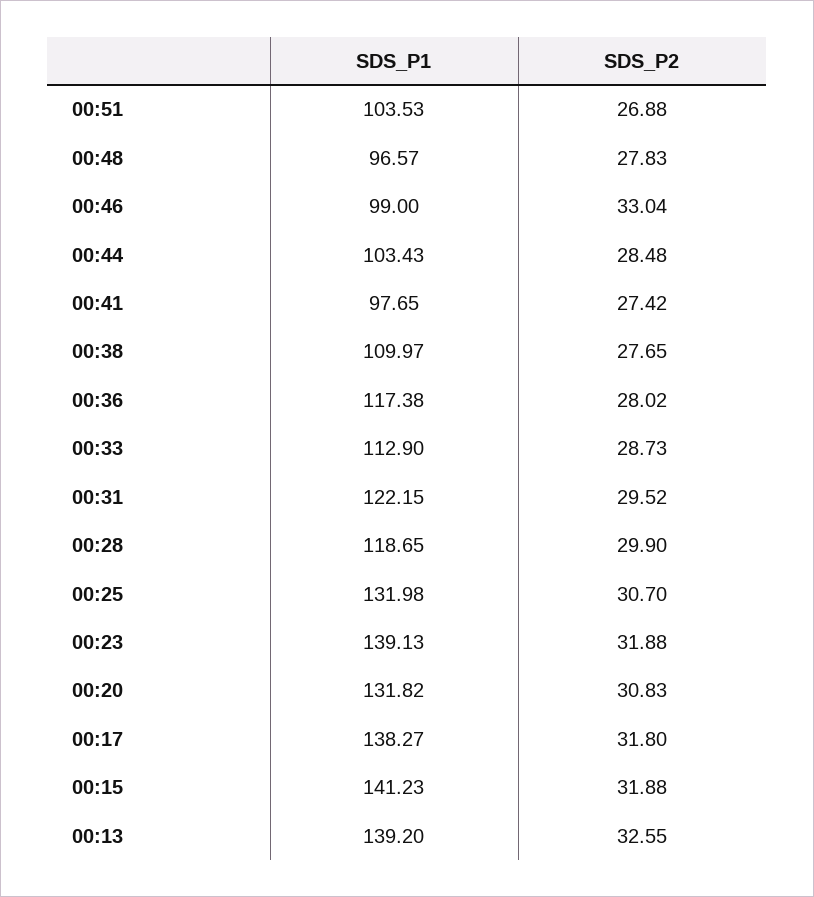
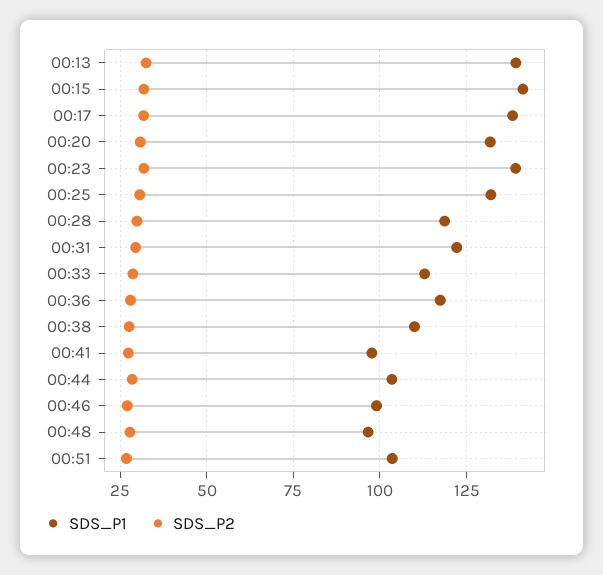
  {
    "SDS_P1": {
      "00:51": 103.53,
      "00:48": 96.57,
      "00:46": 99,
      "00:44": 103.43,
      "00:41": 97.65,
      "00:38": 109.97,
      "00:36": 117.38,
      "00:33": 112.9,
      "00:31": 122.15,
      "00:28": 118.65,
      "00:25": 131.98,
      "00:23": 139.13,
      "00:20": 131.82,
      "00:17": 138.27,
      "00:15": 141.23,
      "00:13": 139.2
    },
    "SDS_P2": {
      "00:51": 26.88,
      "00:48": 27.83,
-     "00:46": 33.04,
+     "00:46": 27.5,
      "00:44": 28.48,
      "00:41": 27.42,
      "00:38": 27.65,
      "00:36": 28.02,
      "00:33": 28.73,
      "00:31": 29.52,
      "00:28": 29.9,
      "00:25": 30.7,
      "00:23": 31.88,
      "00:20": 30.83,
      "00:17": 31.8,
      "00:15": 31.88,
      "00:13": 32.55
    }
  }

